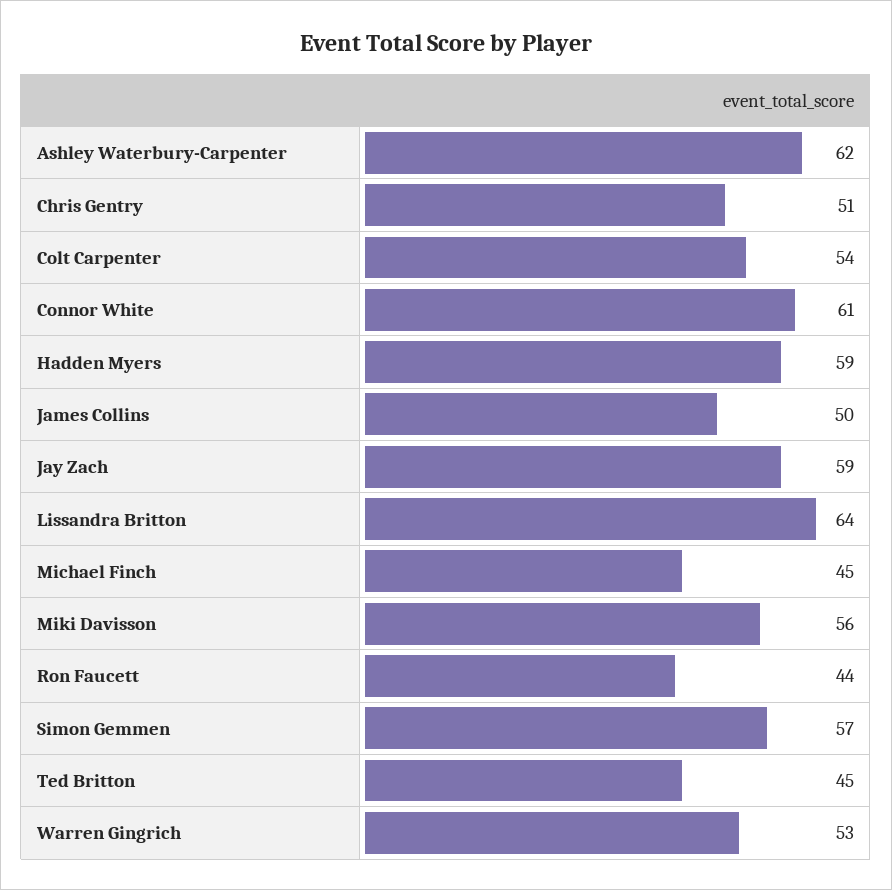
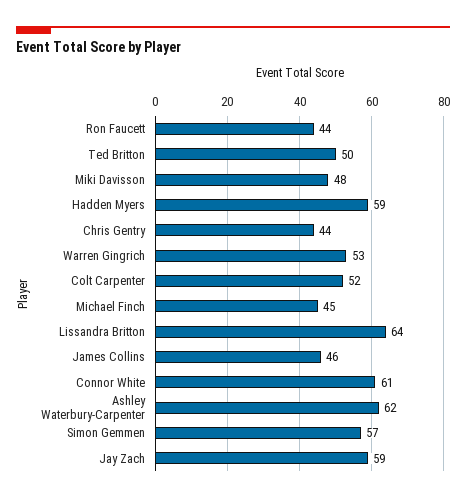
  {
    "Ashley Waterbury-Carpenter": 62,
-   "Chris Gentry": 51,
+   "Chris Gentry": 44,
-   "Colt Carpenter": 54,
+   "Colt Carpenter": 52,
    "Connor White": 61,
    "Hadden Myers": 59,
-   "James Collins": 50,
+   "James Collins": 46,
    "Jay Zach": 59,
    "Lissandra Britton": 64,
    "Michael Finch": 45,
-   "Miki Davisson": 56,
+   "Miki Davisson": 48,
    "Ron Faucett": 44,
    "Simon Gemmen": 57,
-   "Ted Britton": 45,
+   "Ted Britton": 50,
    "Warren Gingrich": 53
  }

